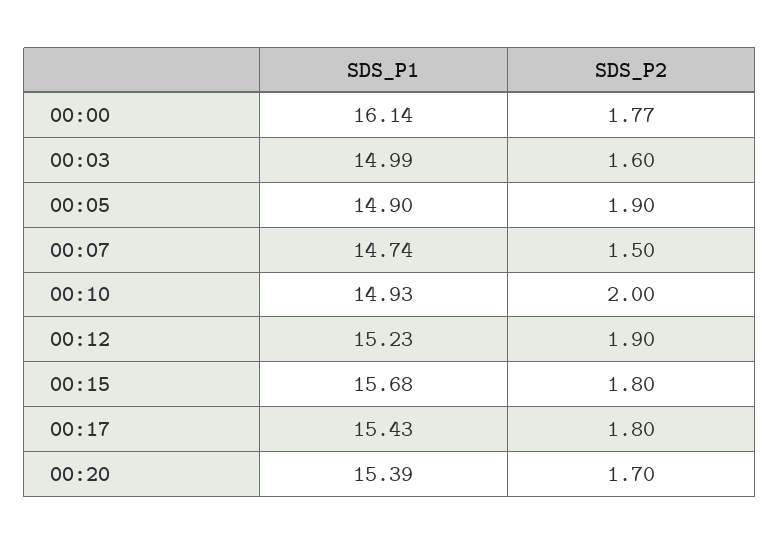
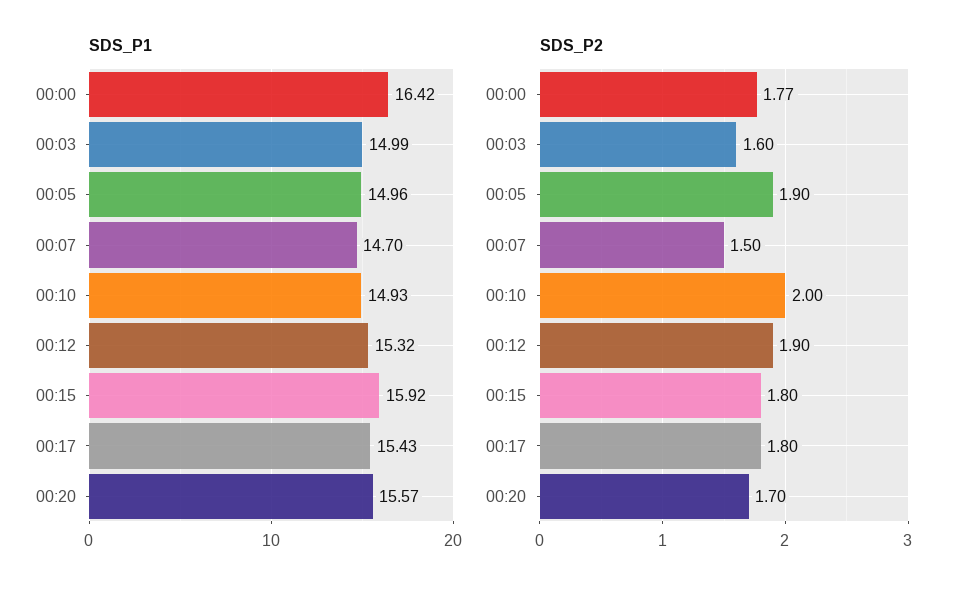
  {
    "SDS_P1": {
-     "00:00": 16.14,
+     "00:00": 16.42,
      "00:03": 14.99,
-     "00:05": 14.9,
+     "00:05": 14.96,
-     "00:07": 14.74,
+     "00:07": 14.7,
      "00:10": 14.93,
-     "00:12": 15.23,
+     "00:12": 15.32,
-     "00:15": 15.68,
+     "00:15": 15.92,
      "00:17": 15.43,
-     "00:20": 15.39
+     "00:20": 15.57
    },
    "SDS_P2": {
      "00:00": 1.77,
      "00:03": 1.6,
      "00:05": 1.9,
      "00:07": 1.5,
      "00:10": 2,
      "00:12": 1.9,
      "00:15": 1.8,
      "00:17": 1.8,
      "00:20": 1.7
    }
  }

